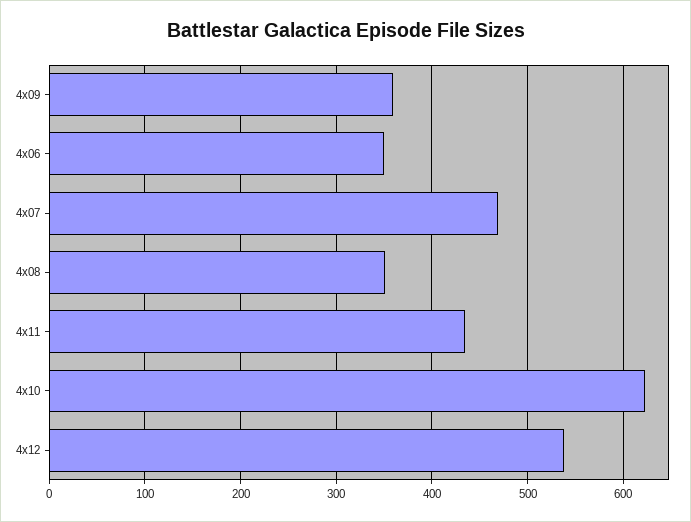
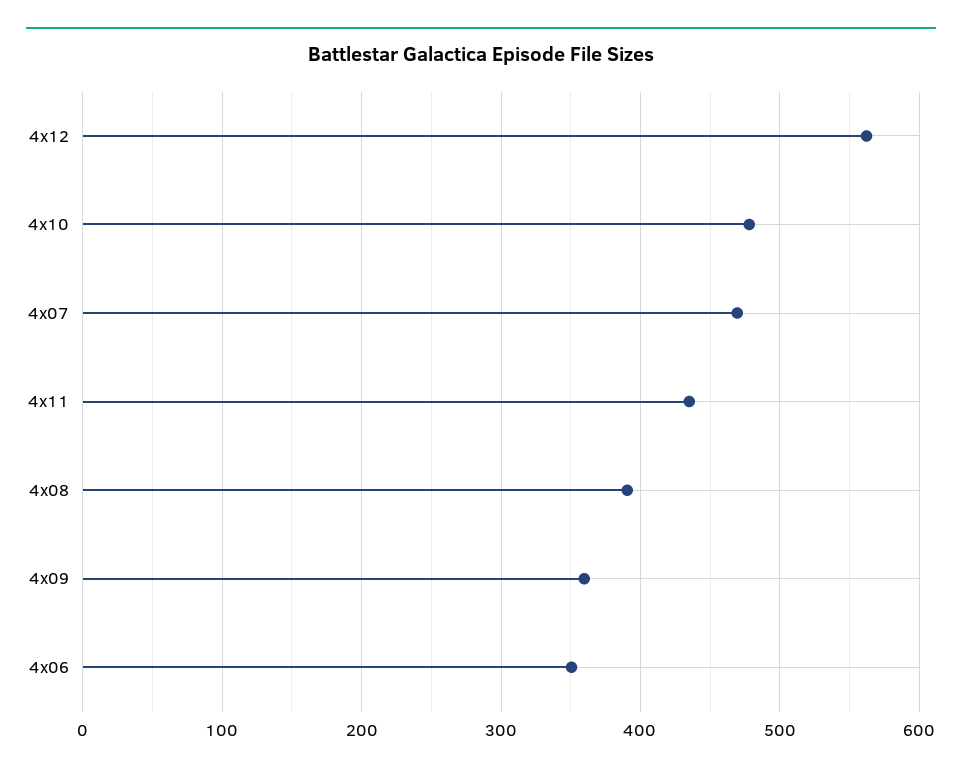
  {
    "4x09": 360,
    "4x06": 350,
    "4x07": 470,
-   "4x08": 350,
+   "4x08": 390,
    "4x11": 430,
-   "4x10": 620,
+   "4x10": 480,
-   "4x12": 540
+   "4x12": 560
  }

